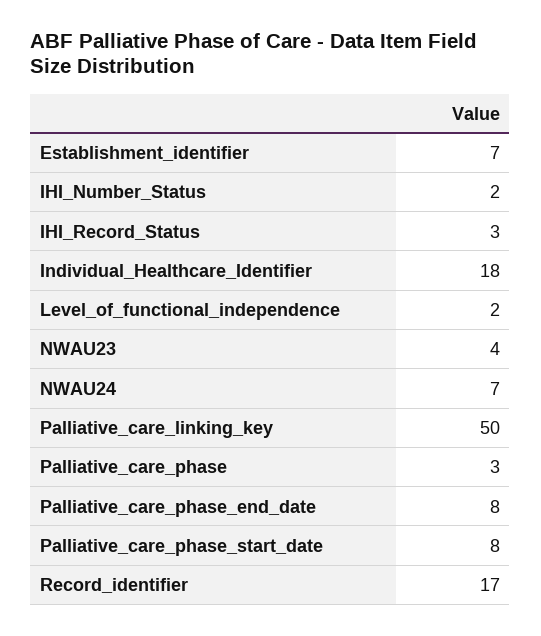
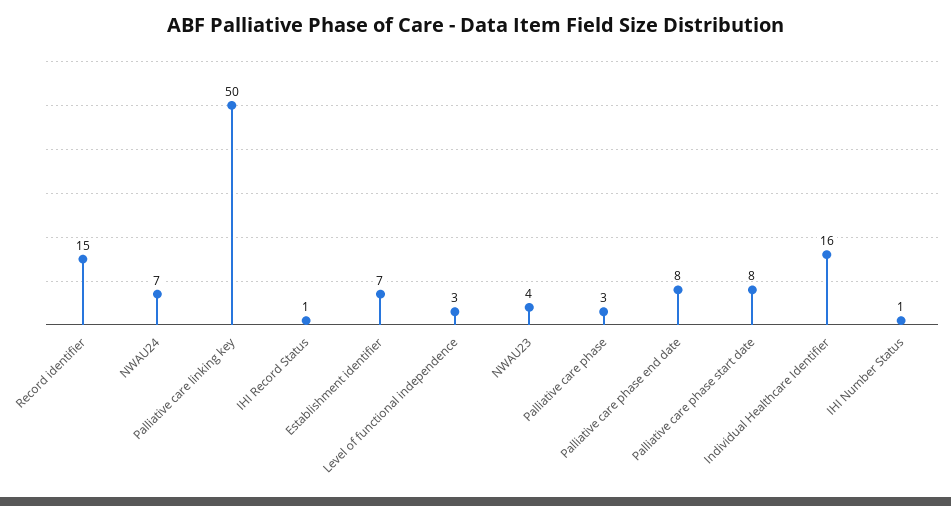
  {
    "Establishment_identifier": 7,
-   "IHI_Number_Status": 2,
+   "IHI_Number_Status": 1,
-   "IHI_Record_Status": 3,
+   "IHI_Record_Status": 1,
-   "Individual_Healthcare_Identifier": 18,
+   "Individual_Healthcare_Identifier": 16,
-   "Level_of_functional_independence": 2,
+   "Level_of_functional_independence": 3,
    "NWAU23": 4,
    "NWAU24": 7,
    "Palliative_care_linking_key": 50,
    "Palliative_care_phase": 3,
    "Palliative_care_phase_end_date": 8,
    "Palliative_care_phase_start_date": 8,
-   "Record_identifier": 17
+   "Record_identifier": 15
  }

